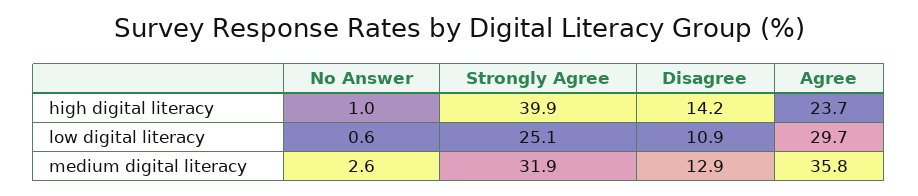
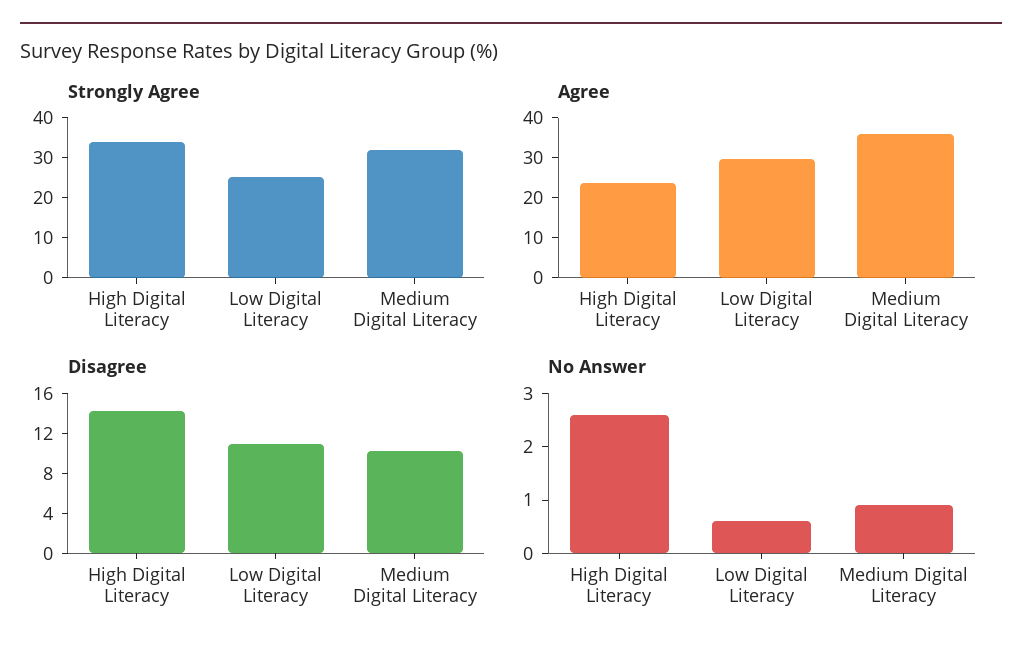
  {
    "No Answer": {
-     "high digital literacy": 1,
+     "high digital literacy": 2.5,
      "low digital literacy": 0.6,
-     "medium digital literacy": 2.6
+     "medium digital literacy": 1
    },
    "Strongly Agree": {
-     "high digital literacy": 39.9,
+     "high digital literacy": 34,
      "low digital literacy": 25.1,
      "medium digital literacy": 31.9
    },
    "Disagree": {
      "high digital literacy": 14.2,
      "low digital literacy": 10.9,
-     "medium digital literacy": 12.9
+     "medium digital literacy": 10
    },
    "Agree": {
      "high digital literacy": 23.7,
      "low digital literacy": 29.7,
      "medium digital literacy": 35.8
    }
  }

